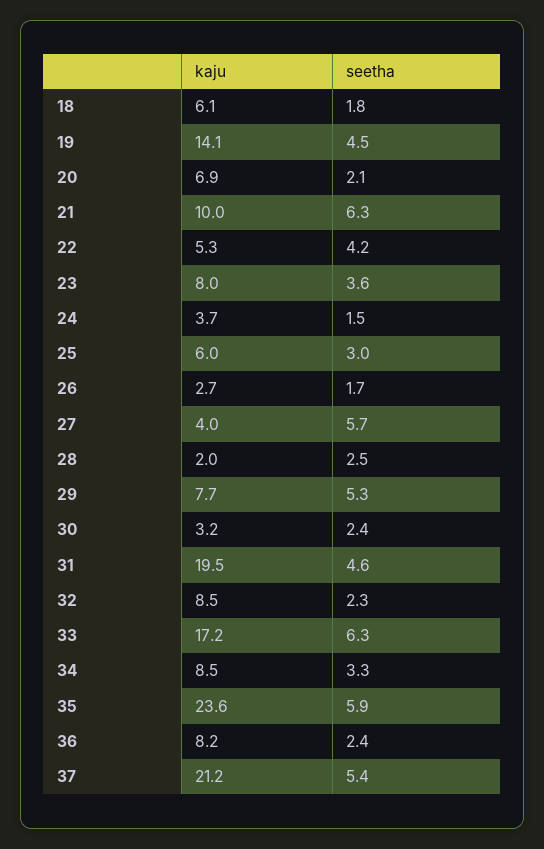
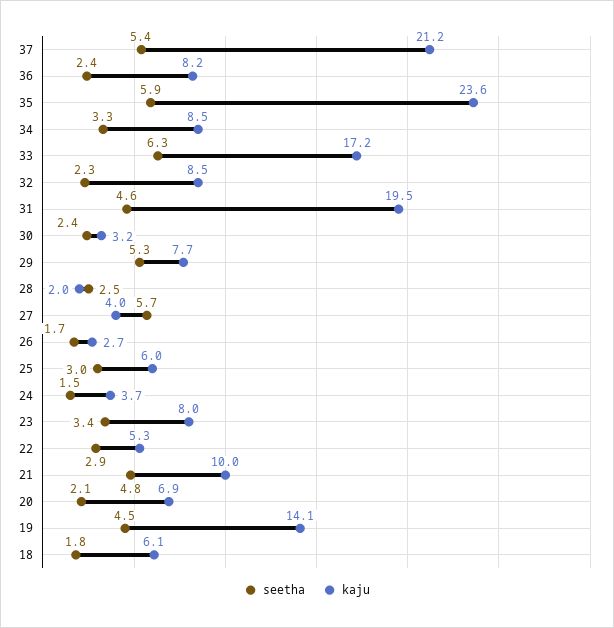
  {
    "kaju": {
      "18": 6.1,
      "19": 14.1,
      "20": 6.9,
      "21": 10,
      "22": 5.3,
      "23": 8,
      "24": 3.7,
      "25": 6,
      "26": 2.7,
      "27": 4,
      "28": 2,
      "29": 7.7,
      "30": 3.2,
      "31": 19.5,
      "32": 8.5,
      "33": 17.2,
      "34": 8.5,
      "35": 23.6,
      "36": 8.2,
      "37": 21.2
    },
    "seetha": {
      "18": 1.8,
      "19": 4.5,
      "20": 2.1,
-     "21": 6.3,
+     "21": 4.8,
-     "22": 4.2,
+     "22": 2.9,
-     "23": 3.6,
+     "23": 3.4,
      "24": 1.5,
      "25": 3,
      "26": 1.7,
      "27": 5.7,
      "28": 2.5,
      "29": 5.3,
      "30": 2.4,
      "31": 4.6,
      "32": 2.3,
      "33": 6.3,
      "34": 3.3,
      "35": 5.9,
      "36": 2.4,
      "37": 5.4
    }
  }

